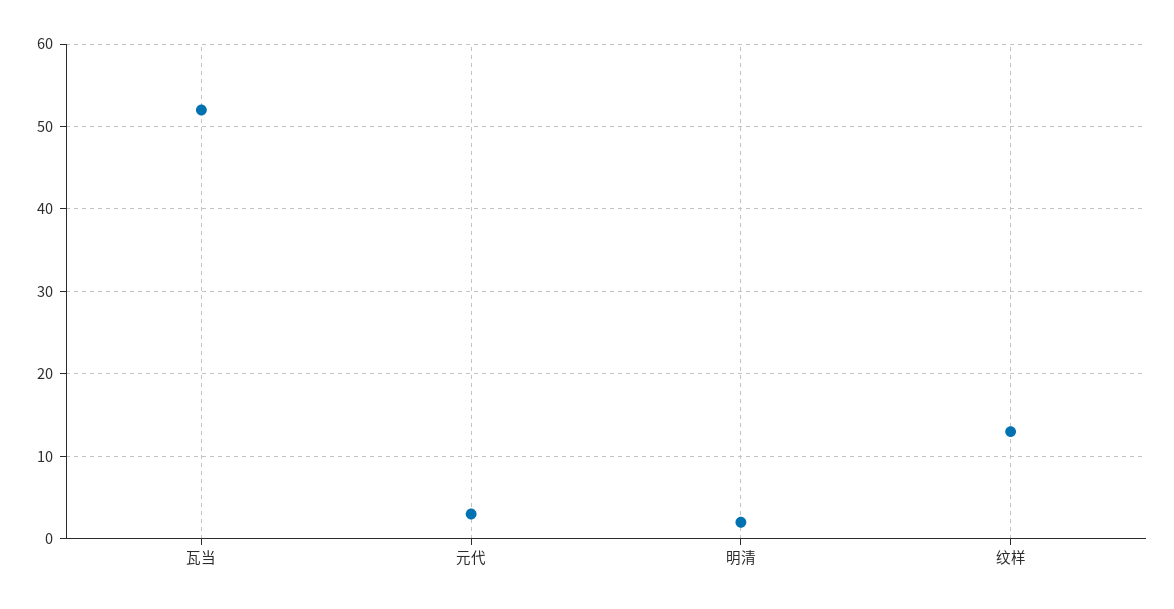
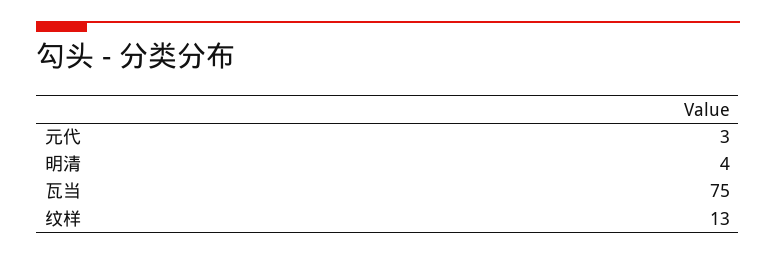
  {
-   "瓦当": 52,
+   "瓦当": 75,
    "元代": 3,
-   "明清": 2,
+   "明清": 4,
    "纹样": 13
  }

